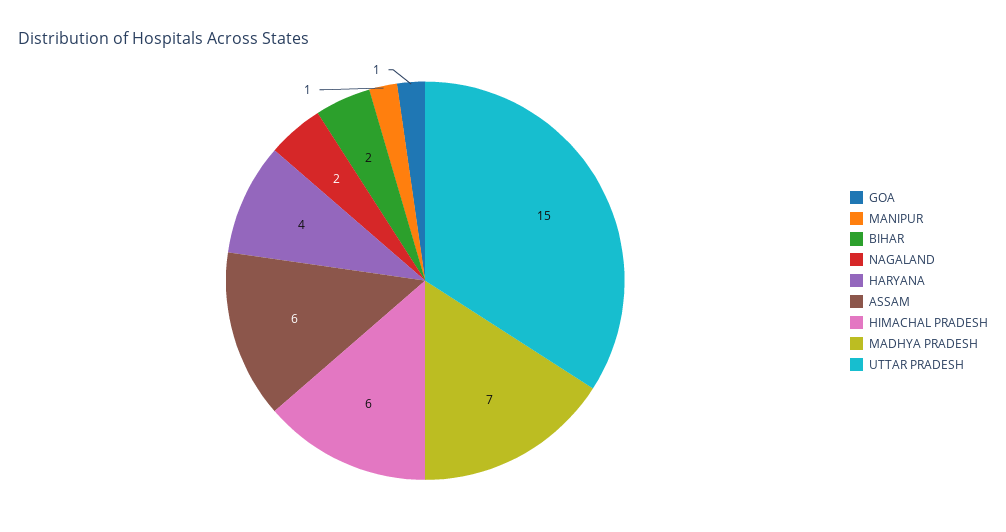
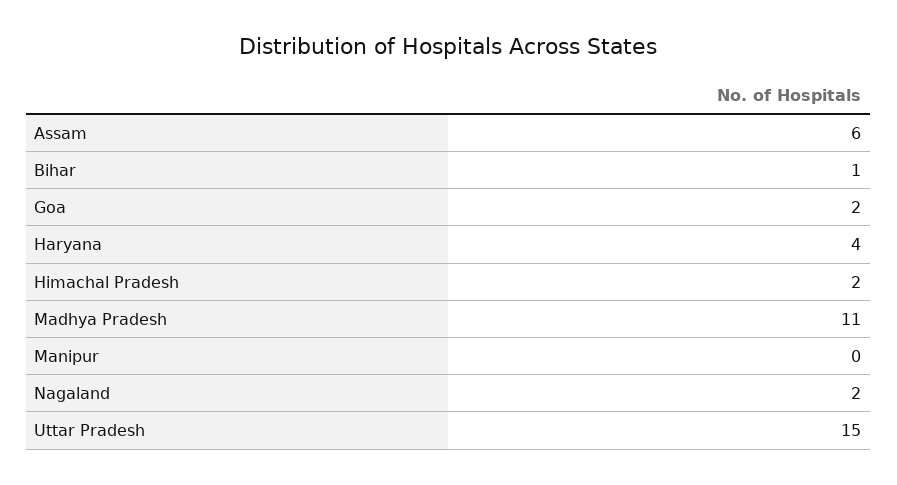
  {
-   "GOA": 1,
+   "GOA": 2,
-   "MANIPUR": 1,
+   "MANIPUR": 0,
-   "BIHAR": 2,
+   "BIHAR": 1,
    "NAGALAND": 2,
    "HARYANA": 4,
    "ASSAM": 6,
-   "HIMACHAL PRADESH": 6,
+   "HIMACHAL PRADESH": 2,
-   "MADHYA PRADESH": 7,
+   "MADHYA PRADESH": 11,
    "UTTAR PRADESH": 15
  }

